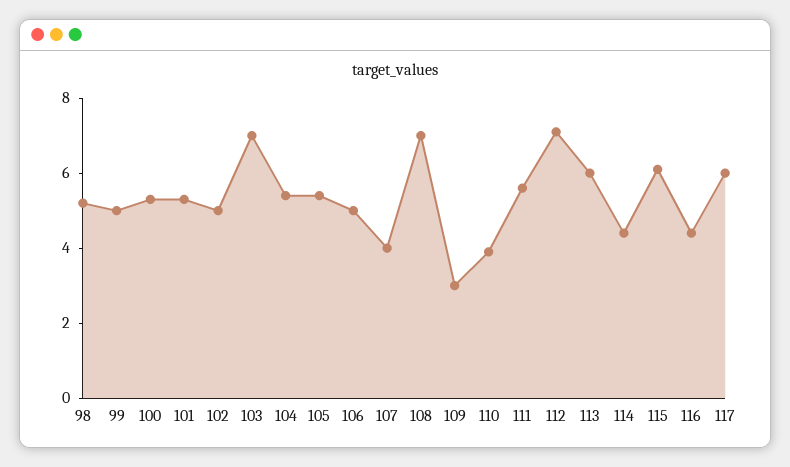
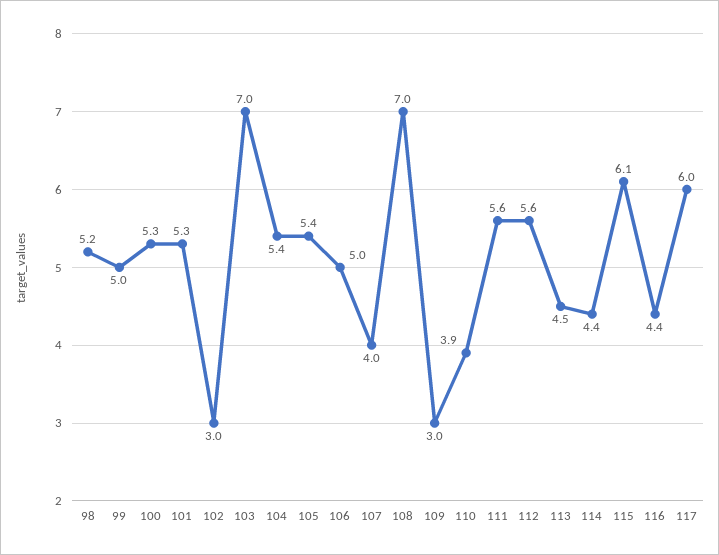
  {
    "98": 5.2,
    "99": 5,
    "100": 5.3,
    "101": 5.3,
-   "102": 5,
+   "102": 3,
    "103": 7,
    "104": 5.4,
    "105": 5.4,
    "106": 5,
    "107": 4,
    "108": 7,
    "109": 3,
    "110": 3.9,
    "111": 5.6,
-   "112": 7,
+   "112": 5.6,
-   "113": 6,
+   "113": 4.5,
    "114": 4.4,
    "115": 6.1,
    "116": 4.4,
    "117": 6
  }

